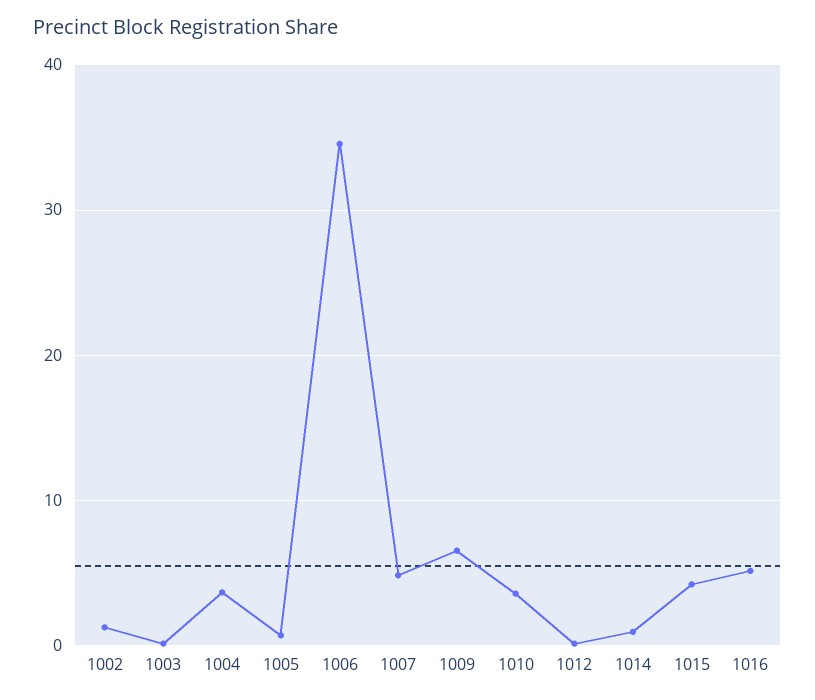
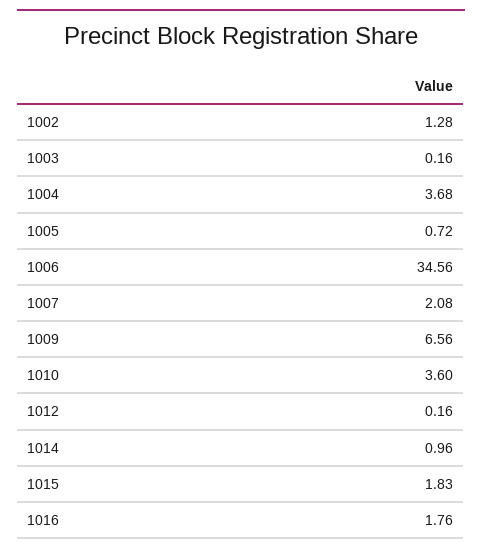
  {
    "1002": 1.28,
    "1003": 0.16,
    "1004": 3.68,
    "1005": 0.72,
    "1006": 34.56,
-   "1007": 5,
+   "1007": 2.08,
    "1009": 6.56,
    "1010": 3.6,
    "1012": 0.16,
    "1014": 0.96,
-   "1015": 4,
+   "1015": 1.83,
-   "1016": 5
+   "1016": 1.76
  }

